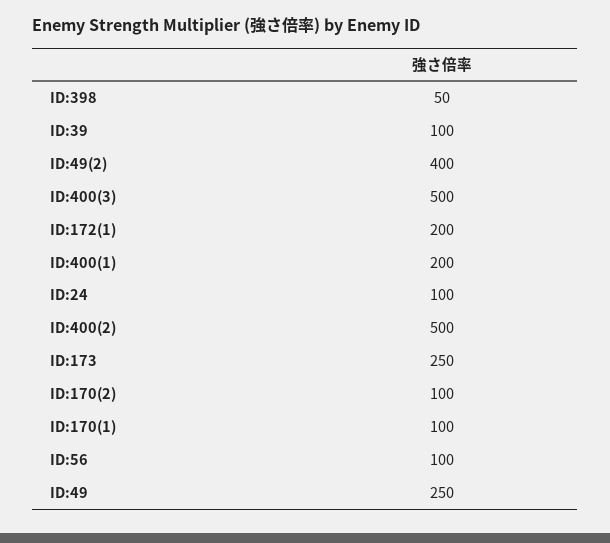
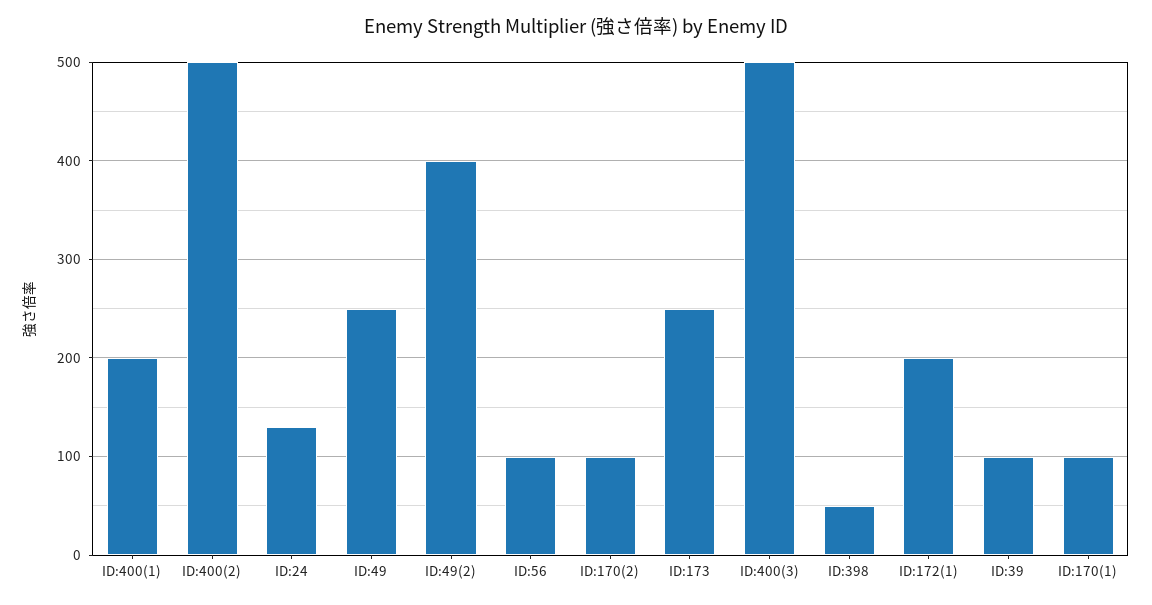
  {
    "ID:398": 50,
    "ID:39": 100,
    "ID:49(2)": 400,
    "ID:400(3)": 500,
    "ID:172(1)": 200,
    "ID:400(1)": 200,
-   "ID:24": 100,
+   "ID:24": 130,
    "ID:400(2)": 500,
    "ID:173": 250,
    "ID:170(2)": 100,
    "ID:170(1)": 100,
    "ID:56": 100,
    "ID:49": 250
  }

